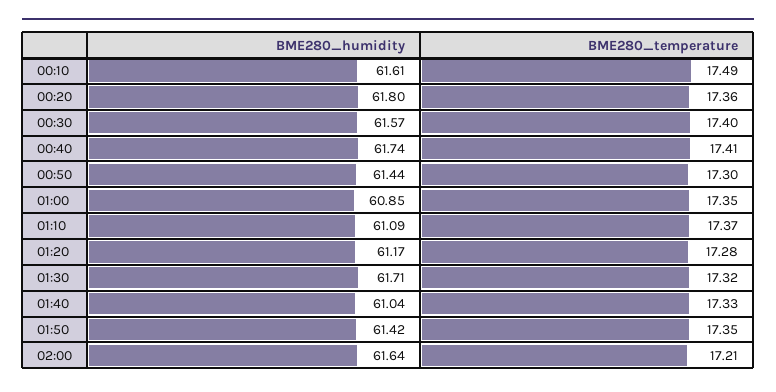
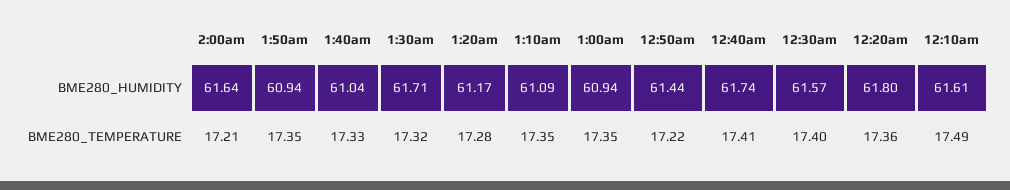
  {
    "BME280_humidity": {
      "00:10": 61.61,
      "00:20": 61.8,
      "00:30": 61.57,
      "00:40": 61.74,
      "00:50": 61.44,
-     "01:00": 60.85,
+     "01:00": 60.94,
      "01:10": 61.09,
      "01:20": 61.17,
      "01:30": 61.71,
      "01:40": 61.04,
-     "01:50": 61.42,
+     "01:50": 60.94,
      "02:00": 61.64
    },
    "BME280_temperature": {
      "00:10": 17.49,
      "00:20": 17.36,
      "00:30": 17.4,
      "00:40": 17.41,
-     "00:50": 17.3,
+     "00:50": 17.22,
      "01:00": 17.35,
-     "01:10": 17.37,
+     "01:10": 17.35,
      "01:20": 17.28,
      "01:30": 17.32,
      "01:40": 17.33,
      "01:50": 17.35,
      "02:00": 17.21
    }
  }

